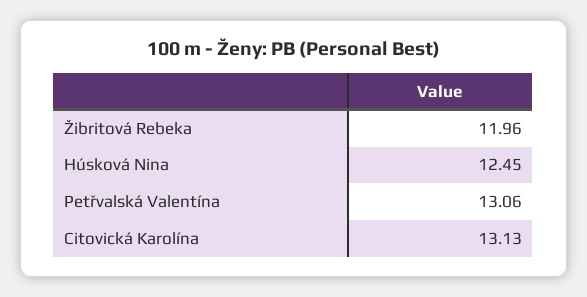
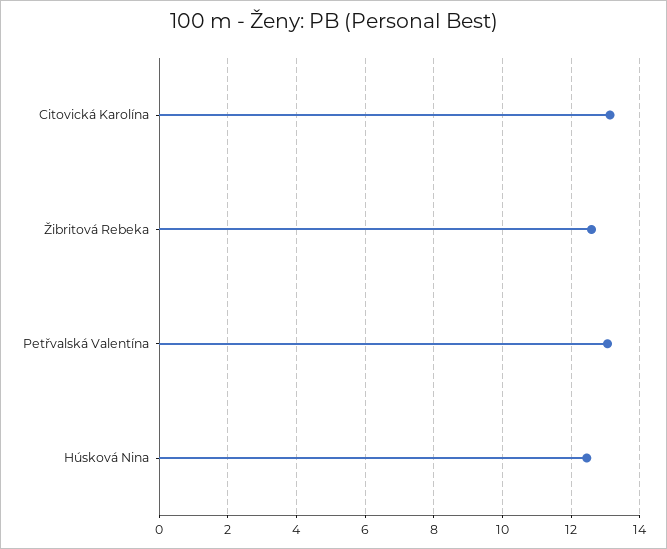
  {
-   "Žibritová Rebeka": 11.96,
+   "Žibritová Rebeka": 12.6,
    "Húsková Nina": 12.45,
    "Petřvalská Valentína": 13.06,
    "Citovická Karolína": 13.13
  }

